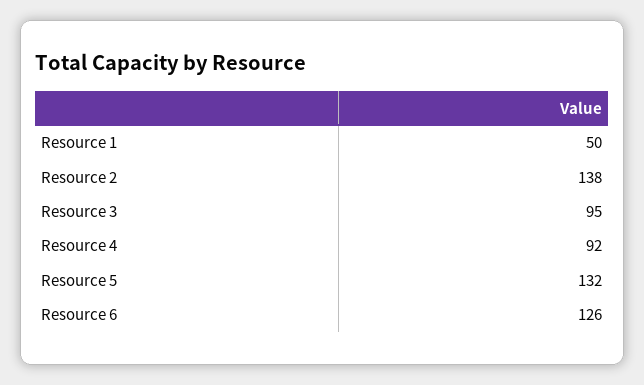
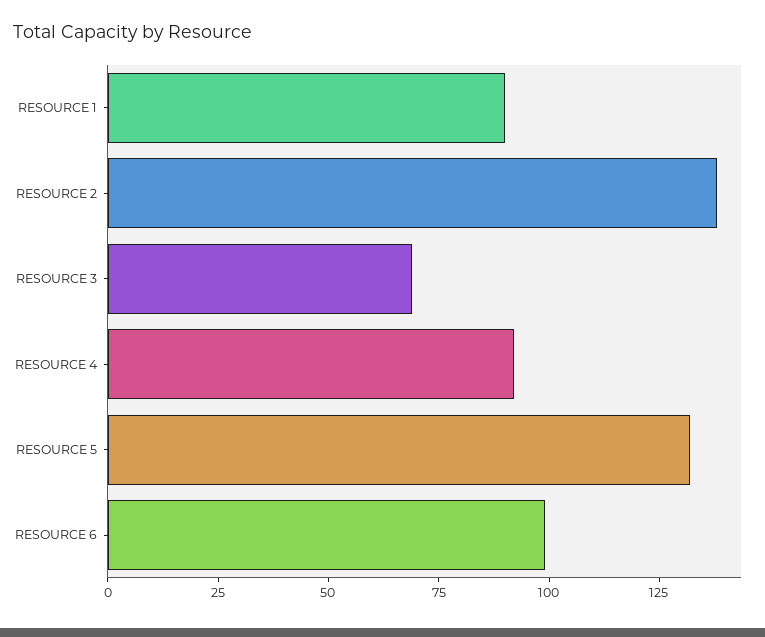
  {
-   "Resource 1": 50,
+   "Resource 1": 90,
    "Resource 2": 138,
-   "Resource 3": 95,
+   "Resource 3": 70,
    "Resource 4": 92,
    "Resource 5": 132,
-   "Resource 6": 126
+   "Resource 6": 100
  }

